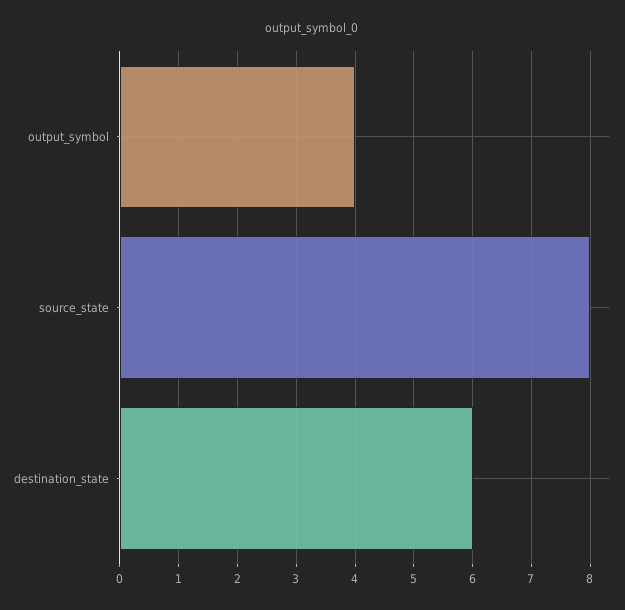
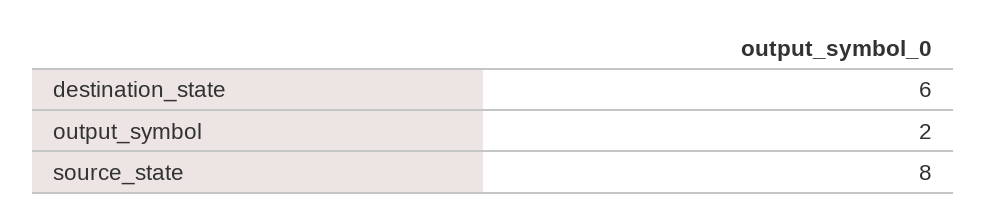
  {
-   "output_symbol": 4,
+   "output_symbol": 2,
    "source_state": 8,
    "destination_state": 6
  }

